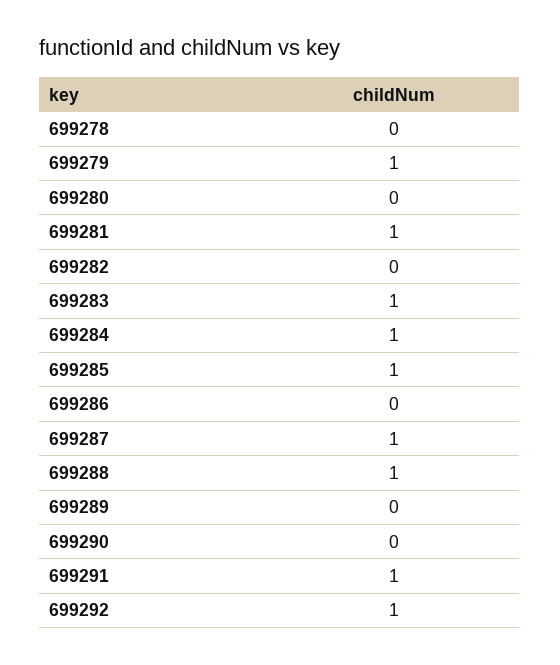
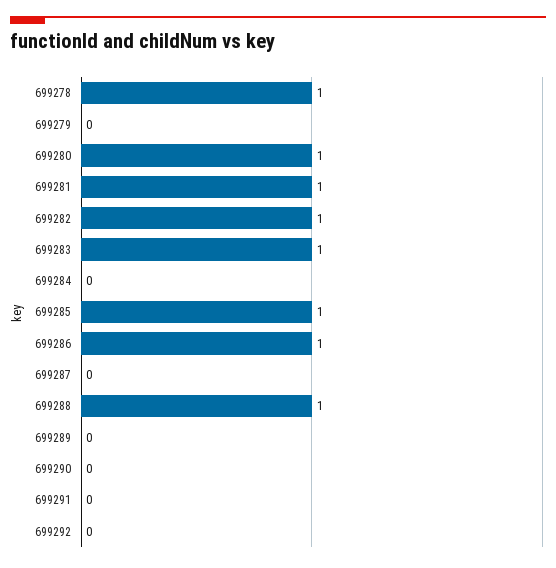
  {
-   "699278": 0,
+   "699278": 1,
-   "699279": 1,
+   "699279": 0,
-   "699280": 0,
+   "699280": 1,
    "699281": 1,
-   "699282": 0,
+   "699282": 1,
    "699283": 1,
-   "699284": 1,
+   "699284": 0,
    "699285": 1,
-   "699286": 0,
+   "699286": 1,
-   "699287": 1,
+   "699287": 0,
    "699288": 1,
    "699289": 0,
    "699290": 0,
-   "699291": 1,
+   "699291": 0,
-   "699292": 1
+   "699292": 0
  }

